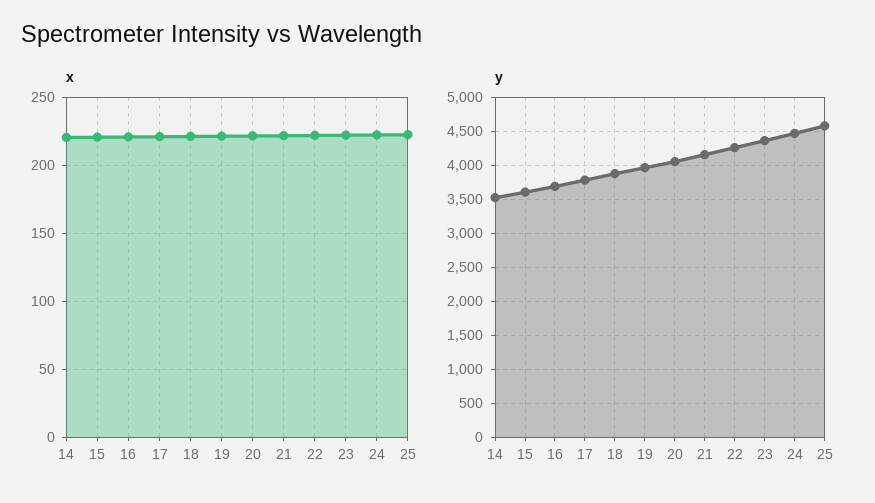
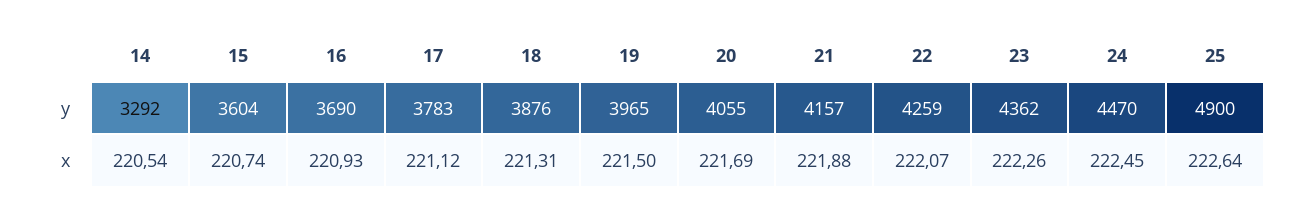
  {
    "x": {
      "14": 220.54,
      "15": 220.74,
      "16": 220.93,
      "17": 221.12,
      "18": 221.31,
      "19": 221.5,
      "20": 221.69,
      "21": 221.88,
      "22": 222.07,
      "23": 222.26,
      "24": 222.45,
      "25": 222.64
    },
    "y": {
-     "14": 3500,
+     "14": 3292,
      "15": 3604,
      "16": 3690,
      "17": 3783,
      "18": 3876,
      "19": 3965,
      "20": 4055,
      "21": 4157,
      "22": 4259,
      "23": 4362,
      "24": 4470,
-     "25": 4600
+     "25": 4900
    }
  }

